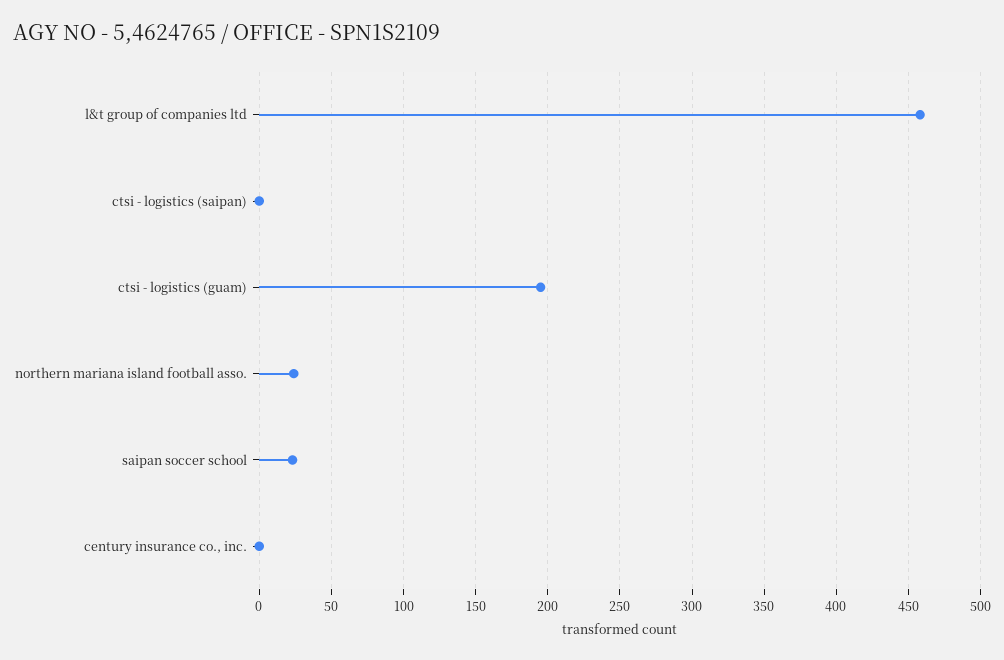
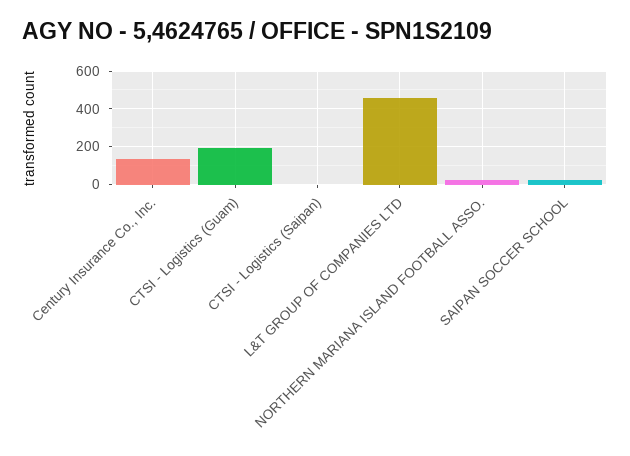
  {
    "l&t group of companies ltd": 460,
    "ctsi - logistics (saipan)": 0,
    "ctsi - logistics (guam)": 195,
    "northern mariana island football asso.": 25,
    "saipan soccer school": 25,
-   "century insurance co., inc.": 0
+   "century insurance co., inc.": 150
  }

